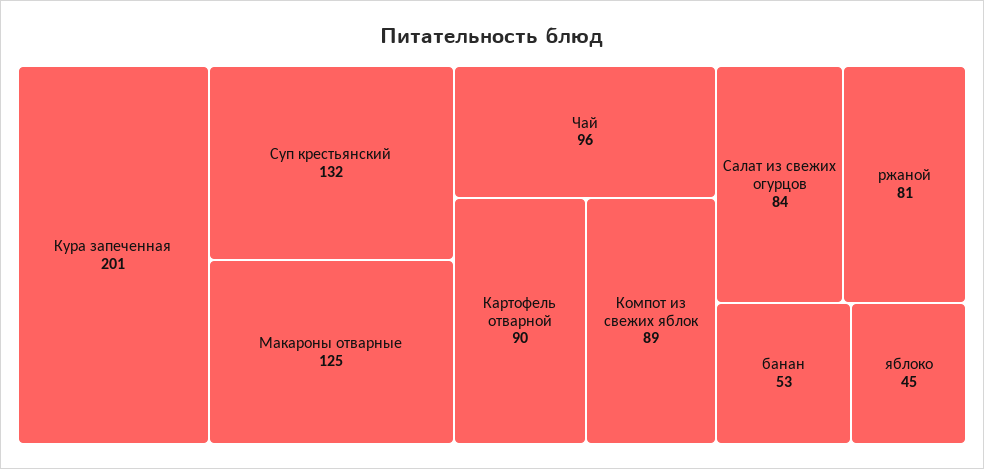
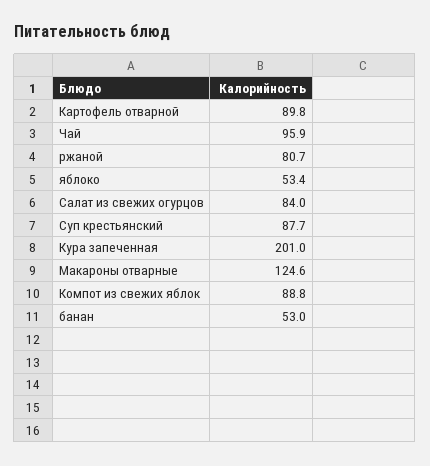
  {
    "Кура запеченная": 201,
-   "Суп крестьянский": 132,
+   "Суп крестьянский": 87.7,
    "Макароны отварные": 124.6,
    "Чай": 95.9,
    "Картофель отварной": 89.8,
    "Компот из свежих яблок": 88.8,
    "Салат из свежих огурцов": 84,
    "ржаной": 80.7,
    "банан": 53,
-   "яблоко": 45
+   "яблоко": 53.4
  }

